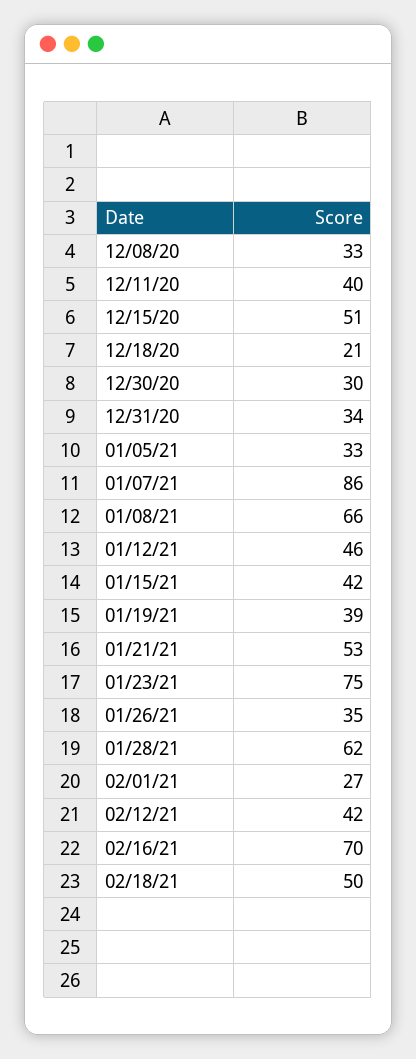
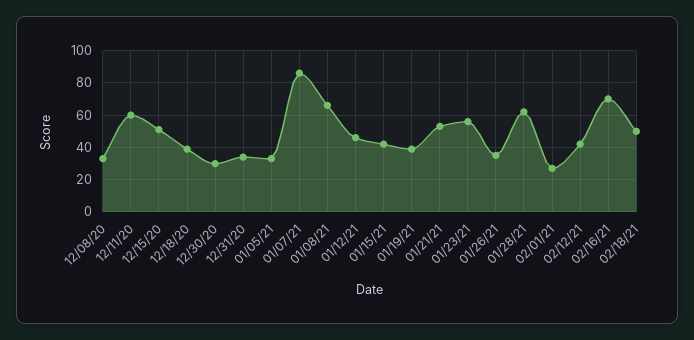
  {
    "12/08/20": 33,
-   "12/11/20": 40,
+   "12/11/20": 60,
    "12/15/20": 51,
-   "12/18/20": 21,
+   "12/18/20": 40,
    "12/30/20": 30,
    "12/31/20": 34,
    "01/05/21": 33,
    "01/07/21": 86,
    "01/08/21": 66,
    "01/12/21": 46,
    "01/15/21": 42,
    "01/19/21": 39,
    "01/21/21": 53,
-   "01/23/21": 75,
+   "01/23/21": 55,
    "01/26/21": 35,
    "01/28/21": 62,
    "02/01/21": 27,
    "02/12/21": 42,
    "02/16/21": 70,
    "02/18/21": 50
  }

